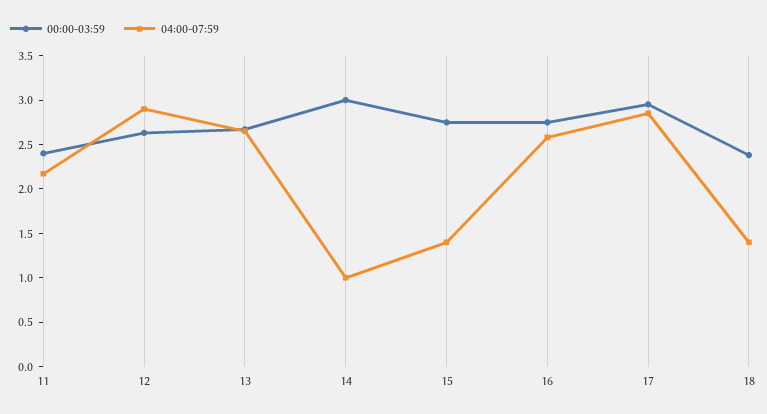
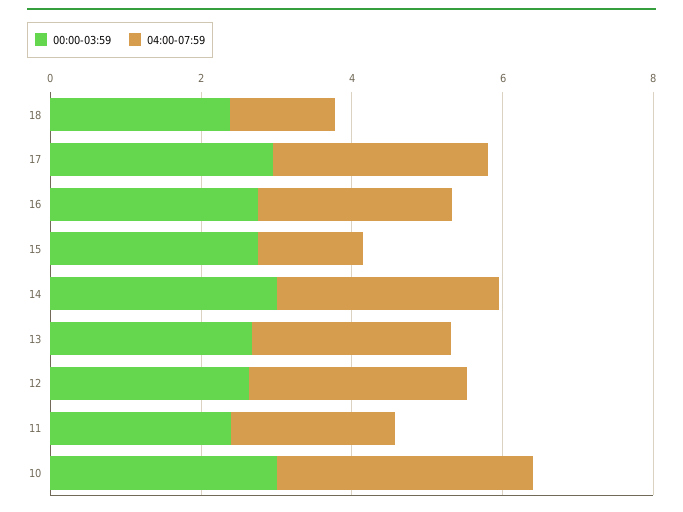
  {
    "00:00-03:59": {
      "11": 2.4,
      "12": 2.6,
      "13": 2.7,
      "14": 3,
      "15": 2.8,
      "16": 2.8,
      "17": 3,
-     "18": 2.4
+     "18": 2.4,
+     "10": 3
    },
    "04:00-07:59": {
      "11": 2.2,
      "12": 2.9,
      "13": 2.7,
-     "14": 1,
+     "14": 3,
      "15": 1.4,
      "16": 2.6,
      "17": 2.9,
-     "18": 1.4
+     "18": 1.4,
+     "10": 3.5
    }
  }

